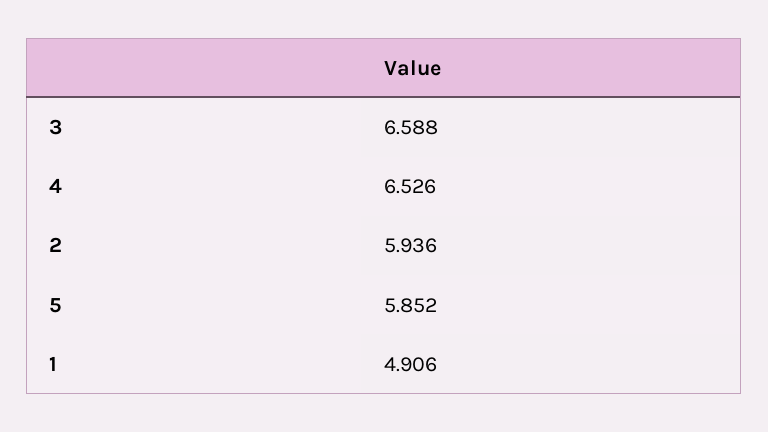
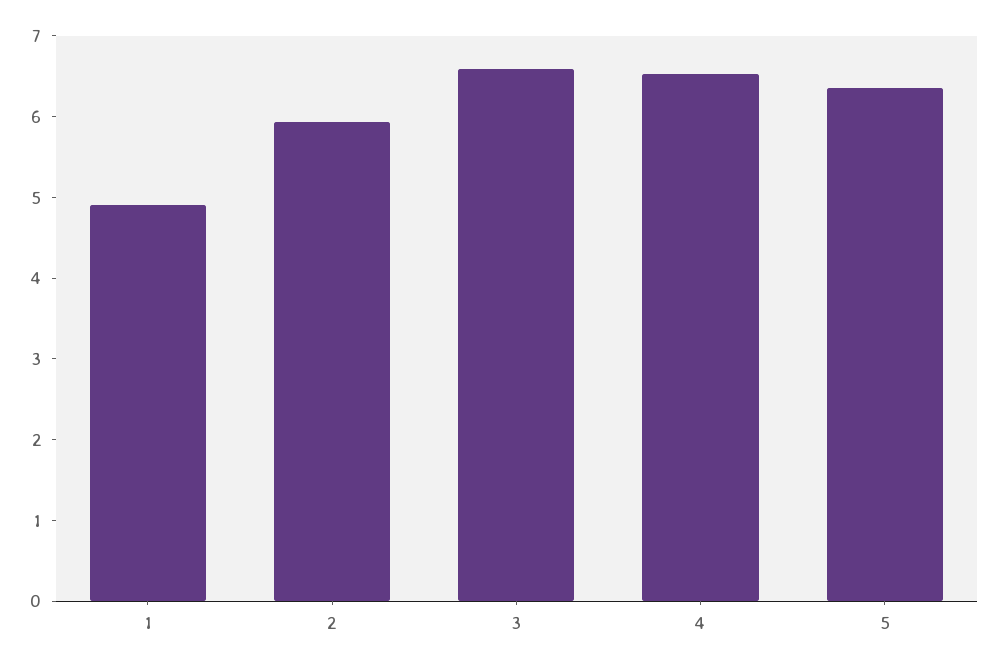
  {
    "3": 6.588,
    "4": 6.526,
    "2": 5.936,
-   "5": 5.852,
+   "5": 6.4,
    "1": 4.906
  }

